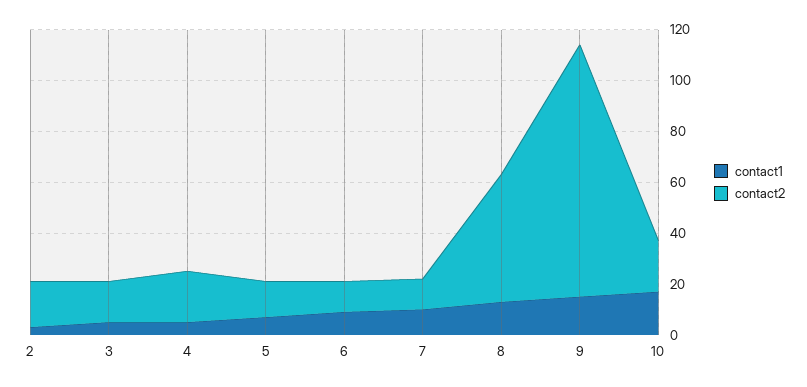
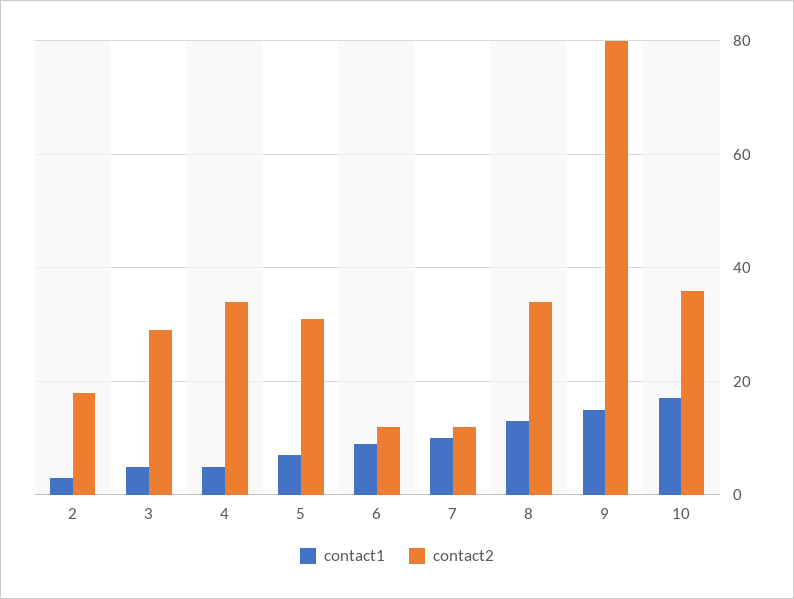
  {
    "contact1": {
      "2": 5,
      "3": 5,
      "4": 5,
      "5": 5,
      "6": 10,
      "7": 10,
      "8": 15,
      "9": 15,
      "10": 15
    },
    "contact2": {
      "2": 20,
-     "3": 15,
+     "3": 30,
-     "4": 20,
+     "4": 35,
-     "5": 15,
+     "5": 30,
      "6": 10,
      "7": 10,
-     "8": 50,
+     "8": 35,
-     "9": 100,
+     "9": 80,
-     "10": 20
+     "10": 35
    }
  }

